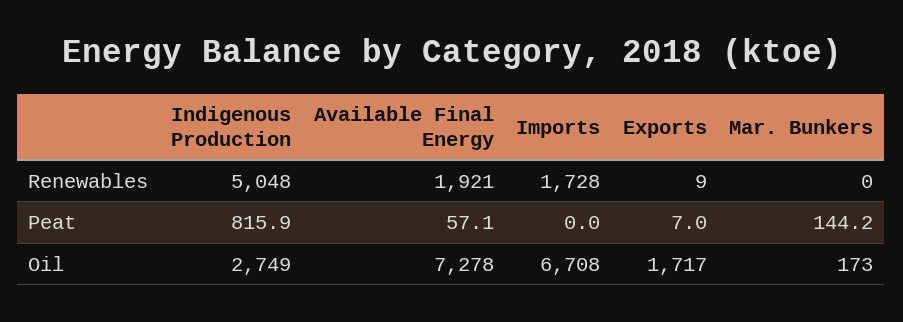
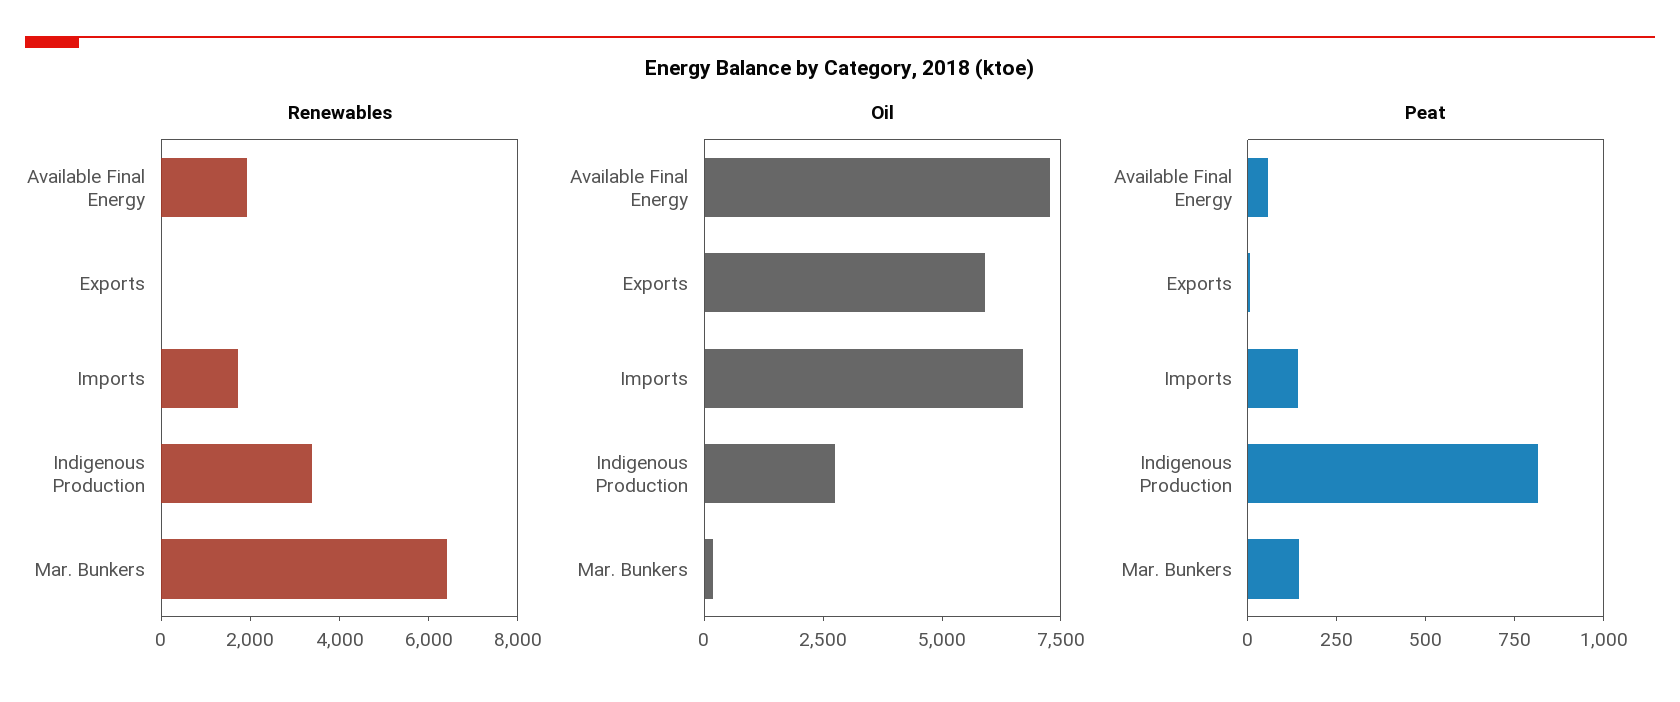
  {
    "Renewables": {
-     "Indigenous Production": 5048,
+     "Indigenous Production": 3500,
      "Available Final Energy": 1921,
      "Imports": 1728,
      "Exports": 9,
-     "Mar. Bunkers": 0
+     "Mar. Bunkers": 6500
    },
    "Peat": {
      "Indigenous Production": 815.9,
      "Available Final Energy": 57.1,
-     "Imports": 0,
+     "Imports": 150,
      "Exports": 7,
      "Mar. Bunkers": 144.2
    },
    "Oil": {
      "Indigenous Production": 2749,
      "Available Final Energy": 7278,
      "Imports": 6708,
-     "Exports": 1717,
+     "Exports": 6000,
      "Mar. Bunkers": 173
    }
  }

